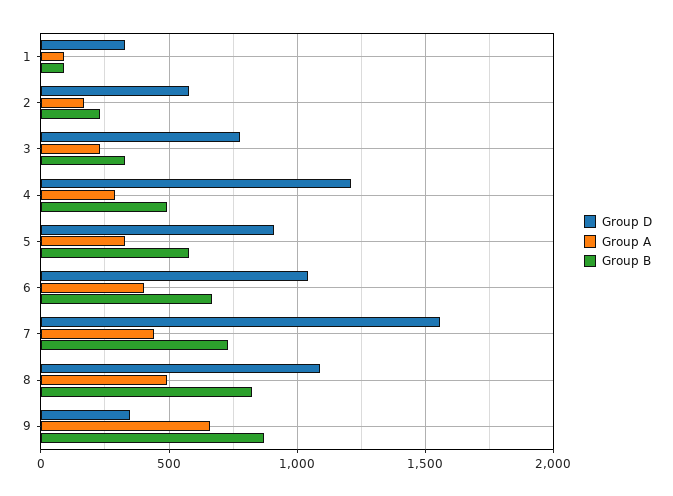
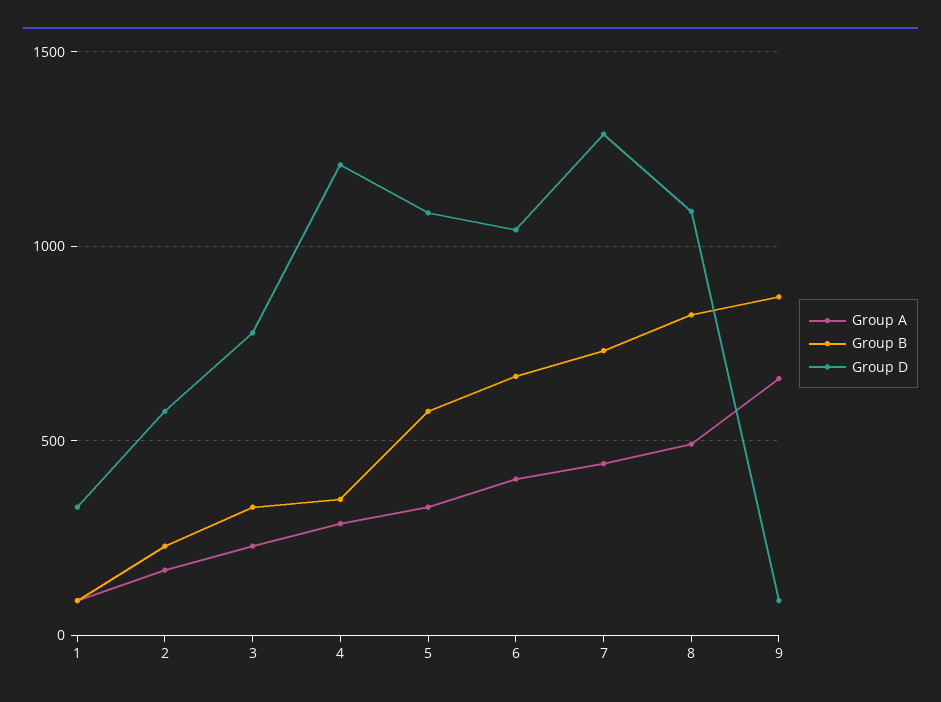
  {
    "Group D": {
      "1": 350,
      "2": 600,
      "3": 800,
      "4": 1200,
-     "5": 900,
+     "5": 1100,
      "6": 1050,
-     "7": 1550,
+     "7": 1300,
      "8": 1100,
-     "9": 350
+     "9": 100
    },
    "Group A": {
      "1": 100,
      "2": 150,
      "3": 250,
      "4": 300,
      "5": 350,
      "6": 400,
      "7": 450,
      "8": 500,
      "9": 650
    },
    "Group B": {
      "1": 100,
      "2": 250,
      "3": 350,
-     "4": 500,
+     "4": 350,
      "5": 600,
      "6": 650,
      "7": 750,
      "8": 800,
      "9": 850
    }
  }

